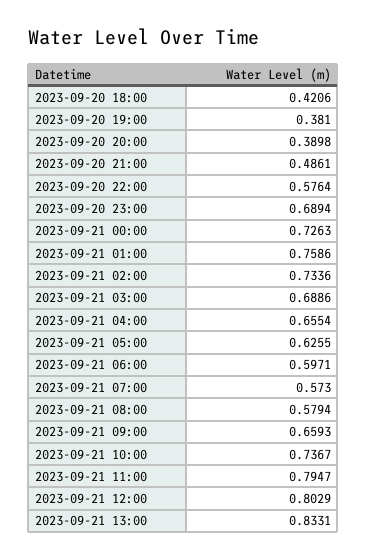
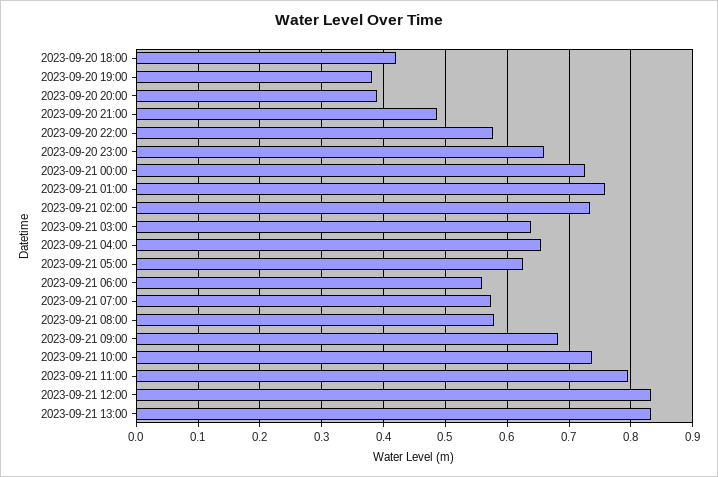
  {
    "2023-09-20 18:00": 0.4206,
    "2023-09-20 19:00": 0.381,
    "2023-09-20 20:00": 0.3898,
    "2023-09-20 21:00": 0.4861,
    "2023-09-20 22:00": 0.5764,
-   "2023-09-20 23:00": 0.6894,
+   "2023-09-20 23:00": 0.66,
    "2023-09-21 00:00": 0.7263,
    "2023-09-21 01:00": 0.7586,
    "2023-09-21 02:00": 0.7336,
-   "2023-09-21 03:00": 0.6886,
+   "2023-09-21 03:00": 0.64,
    "2023-09-21 04:00": 0.6554,
    "2023-09-21 05:00": 0.6255,
-   "2023-09-21 06:00": 0.5971,
+   "2023-09-21 06:00": 0.56,
    "2023-09-21 07:00": 0.573,
    "2023-09-21 08:00": 0.5794,
-   "2023-09-21 09:00": 0.6593,
+   "2023-09-21 09:00": 0.68,
    "2023-09-21 10:00": 0.7367,
    "2023-09-21 11:00": 0.7947,
-   "2023-09-21 12:00": 0.8029,
+   "2023-09-21 12:00": 0.83,
    "2023-09-21 13:00": 0.8331
  }

